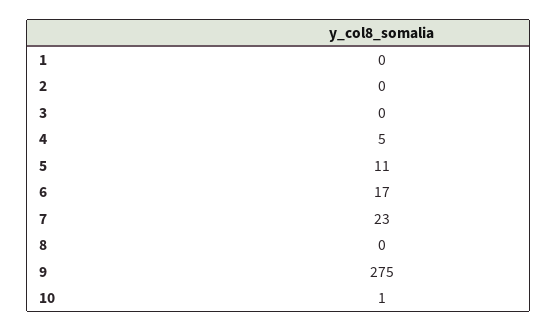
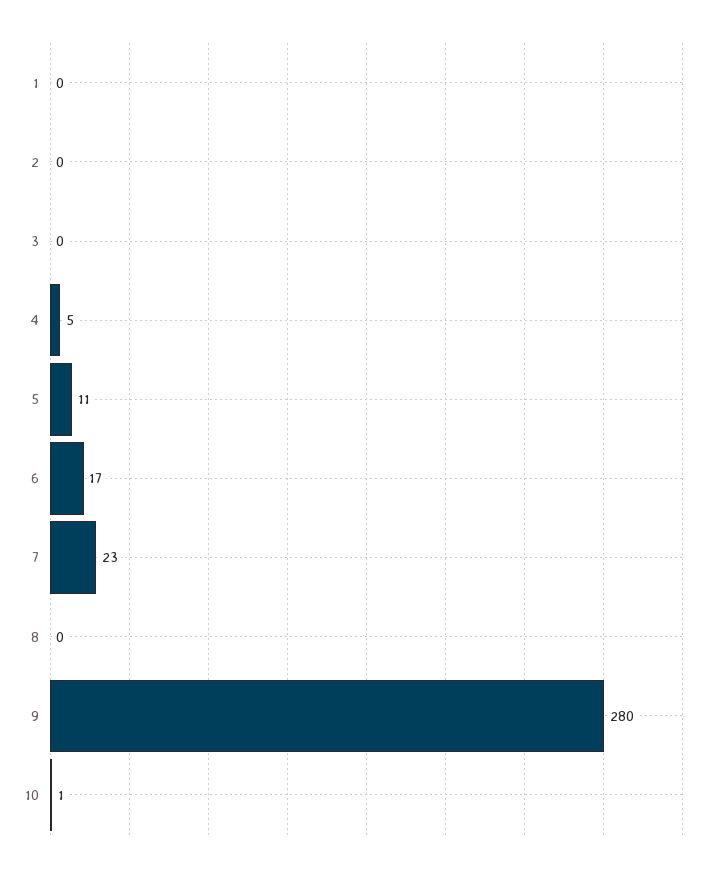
  {
    "1": 0,
    "2": 0,
    "3": 0,
    "4": 5,
    "5": 11,
    "6": 17,
    "7": 23,
    "8": 0,
-   "9": 275,
+   "9": 280,
    "10": 1
  }

